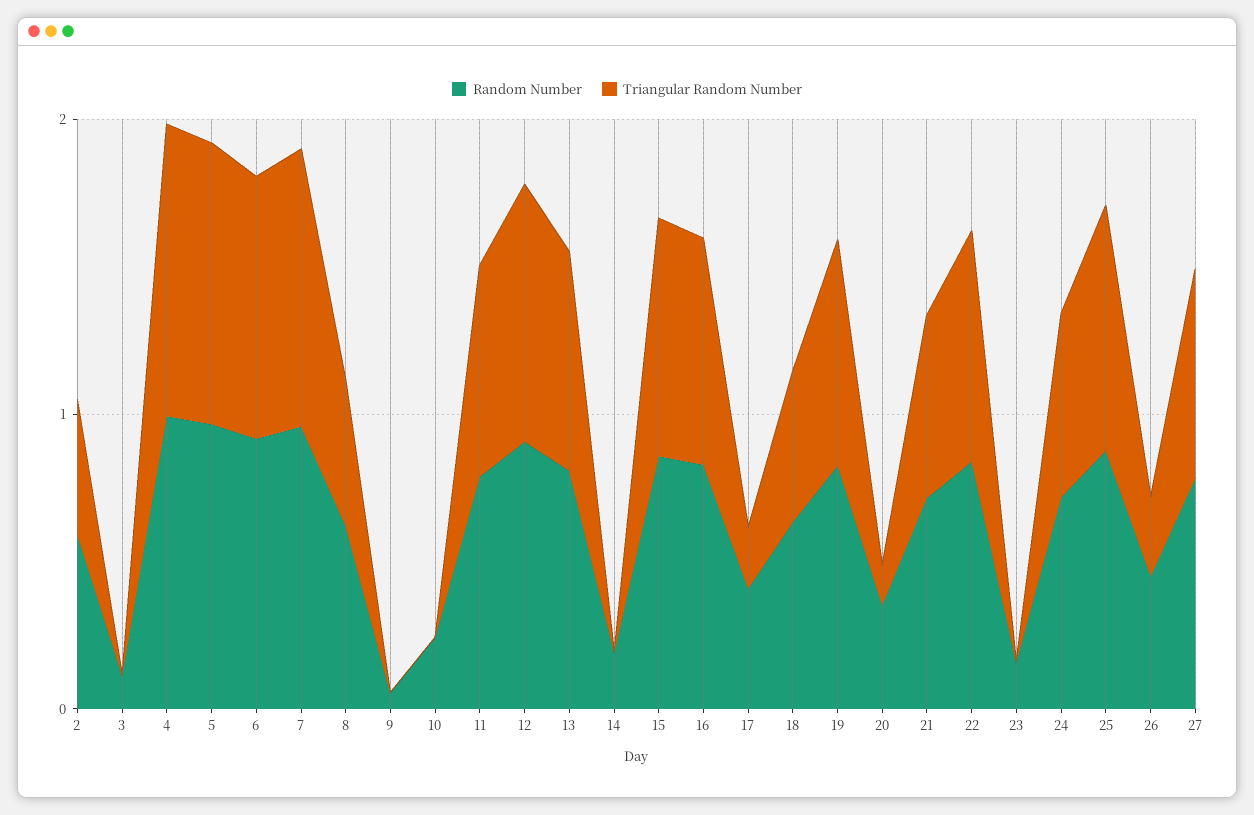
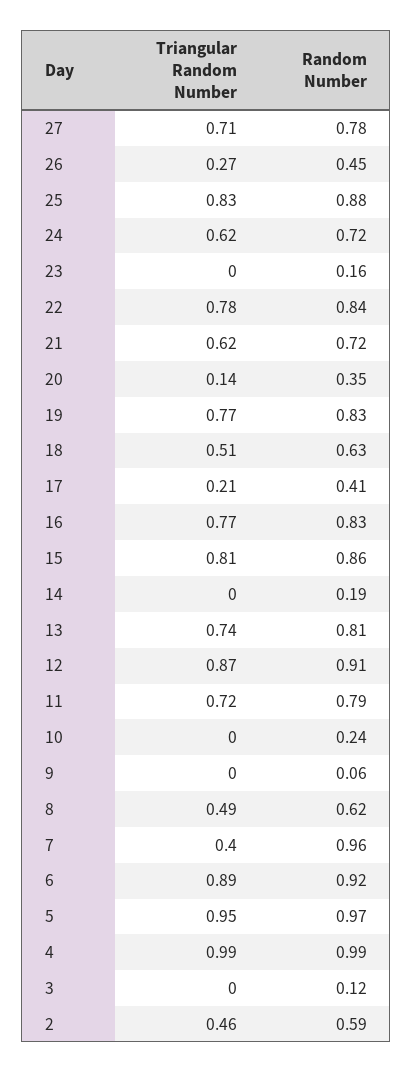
  {
    "Random Number": {
      "2": 0.59,
      "3": 0.12,
      "4": 0.99,
      "5": 0.97,
      "6": 0.92,
      "7": 0.96,
      "8": 0.62,
      "9": 0.06,
      "10": 0.24,
      "11": 0.79,
      "12": 0.91,
      "13": 0.81,
      "14": 0.19,
      "15": 0.86,
      "16": 0.83,
      "17": 0.41,
      "18": 0.63,
      "19": 0.83,
      "20": 0.35,
      "21": 0.72,
      "22": 0.84,
      "23": 0.16,
      "24": 0.72,
      "25": 0.88,
      "26": 0.45,
      "27": 0.78
    },
    "Triangular Random Number": {
      "2": 0.46,
      "3": 0,
      "4": 0.99,
      "5": 0.95,
      "6": 0.89,
-     "7": 1,
+     "7": 0.4,
      "8": 0.49,
      "9": 0,
      "10": 0,
      "11": 0.72,
      "12": 0.87,
      "13": 0.74,
      "14": 0,
      "15": 0.81,
      "16": 0.77,
      "17": 0.21,
      "18": 0.51,
      "19": 0.77,
      "20": 0.14,
      "21": 0.62,
      "22": 0.78,
      "23": 0,
      "24": 0.62,
      "25": 0.83,
      "26": 0.27,
      "27": 0.71
    }
  }

